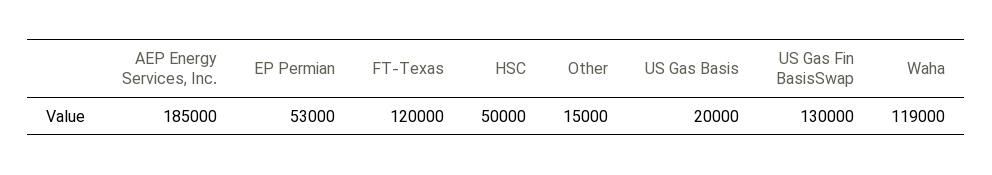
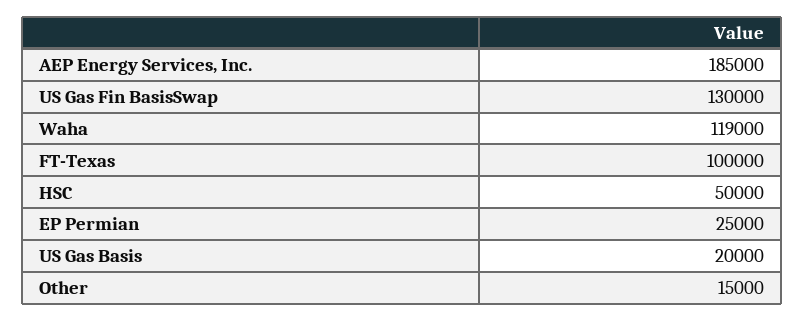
  {
    "AEP Energy Services, Inc.": 185000,
-   "EP Permian": 53000,
+   "EP Permian": 25000,
-   "FT-Texas": 120000,
+   "FT-Texas": 100000,
    "HSC": 50000,
    "Other": 15000,
    "US Gas Basis": 20000,
    "US Gas Fin BasisSwap": 130000,
    "Waha": 119000
  }

